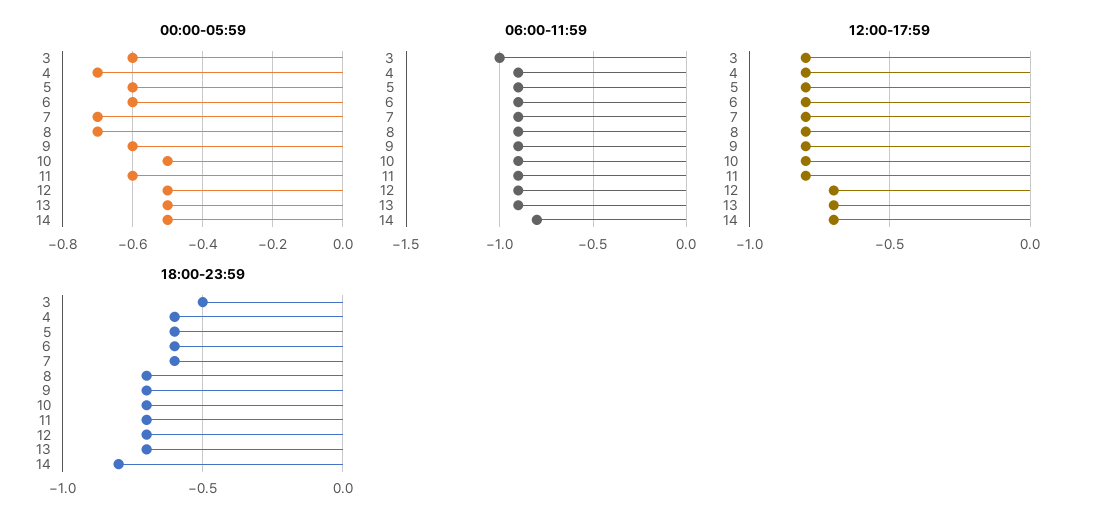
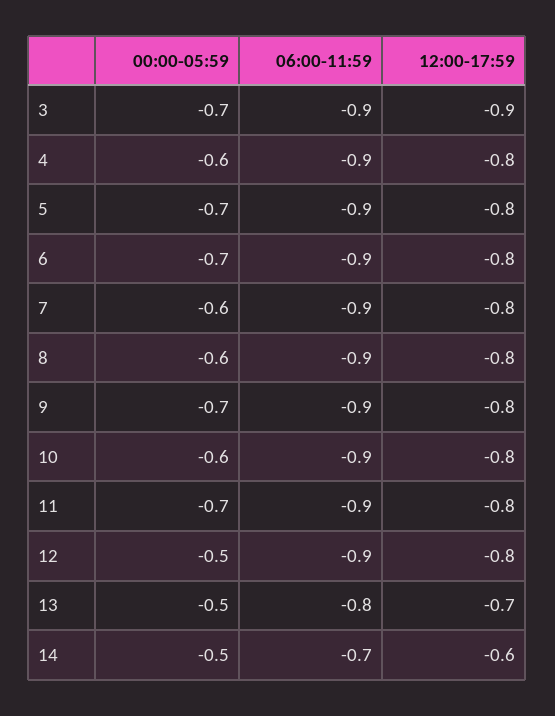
  {
    "00:00-05:59": {
-     "3": -0.6,
+     "3": -0.7,
-     "4": -0.7,
+     "4": -0.6,
-     "5": -0.6,
+     "5": -0.7,
-     "6": -0.6,
+     "6": -0.7,
-     "7": -0.7,
+     "7": -0.6,
-     "8": -0.7,
+     "8": -0.6,
-     "9": -0.6,
+     "9": -0.7,
-     "10": -0.5,
+     "10": -0.6,
-     "11": -0.6,
+     "11": -0.7,
      "12": -0.5,
      "13": -0.5,
      "14": -0.5
    },
    "06:00-11:59": {
-     "3": -1,
+     "3": -0.9,
      "4": -0.9,
      "5": -0.9,
      "6": -0.9,
      "7": -0.9,
      "8": -0.9,
      "9": -0.9,
      "10": -0.9,
      "11": -0.9,
      "12": -0.9,
-     "13": -0.9,
+     "13": -0.8,
-     "14": -0.8
+     "14": -0.7
    },
    "12:00-17:59": {
-     "3": -0.8,
+     "3": -0.9,
      "4": -0.8,
      "5": -0.8,
      "6": -0.8,
      "7": -0.8,
      "8": -0.8,
      "9": -0.8,
      "10": -0.8,
      "11": -0.8,
-     "12": -0.7,
+     "12": -0.8,
      "13": -0.7,
-     "14": -0.7
+     "14": -0.6
-   },
+   }
-   "18:00-23:59": {
-     "3": -0.5,
-     "4": -0.6,
-     "5": -0.6,
-     "6": -0.6,
-     "7": -0.6,
-     "8": -0.7,
-     "9": -0.7,
-     "10": -0.7,
-     "11": -0.7,
-     "12": -0.7,
-     "13": -0.7,
-     "14": -0.8
-   }
  }

